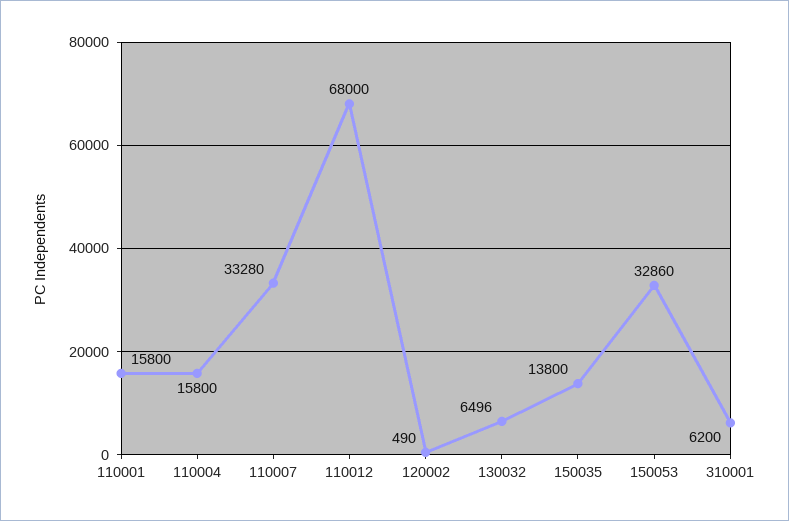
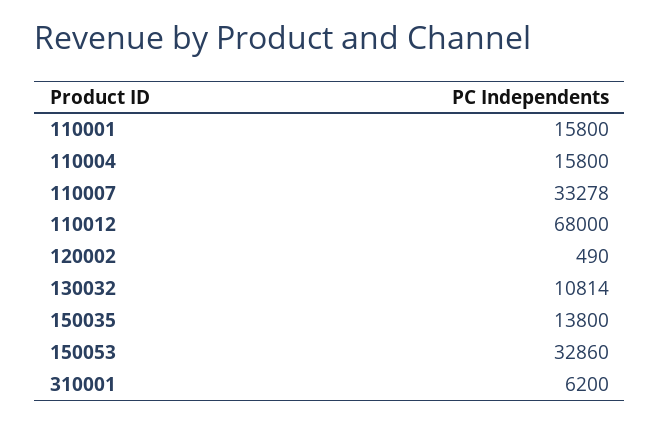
  {
    "110001": 15800,
    "110004": 15800,
-   "110007": 33280,
+   "110007": 33278,
    "110012": 68000,
    "120002": 490,
-   "130032": 6496,
+   "130032": 10814,
    "150035": 13800,
    "150053": 32860,
    "310001": 6200
  }

